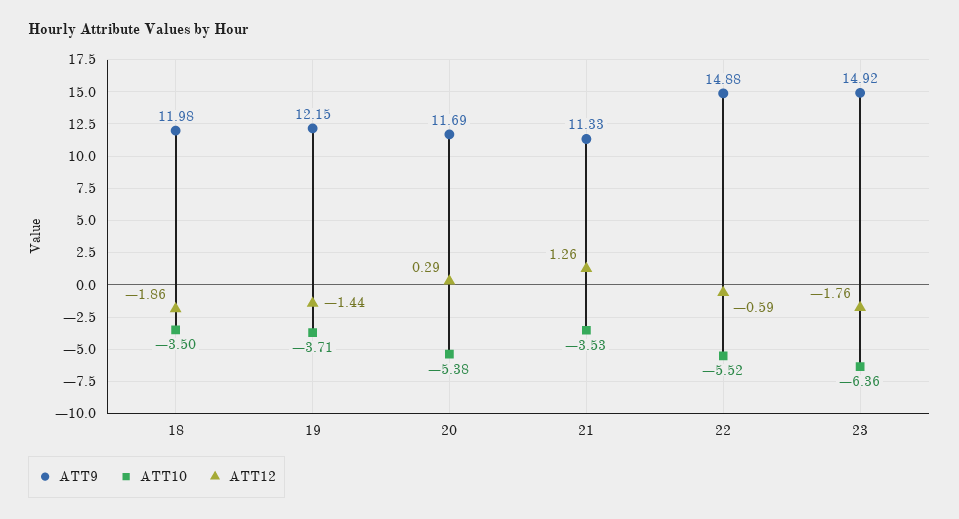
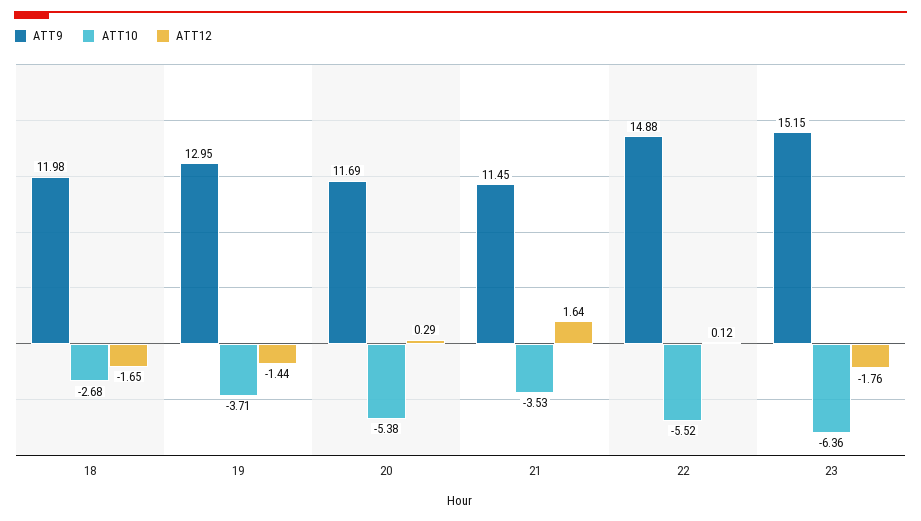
  {
    "ATT9": {
      "18": 11.98,
-     "19": 12.15,
+     "19": 12.95,
      "20": 11.69,
-     "21": 11.33,
+     "21": 11.45,
      "22": 14.88,
-     "23": 14.92
+     "23": 15.15
    },
    "ATT10": {
-     "18": -3.5,
+     "18": -2.68,
      "19": -3.71,
      "20": -5.38,
      "21": -3.53,
      "22": -5.52,
      "23": -6.36
    },
    "ATT12": {
-     "18": -1.86,
+     "18": -1.65,
      "19": -1.44,
      "20": 0.29,
-     "21": 1.26,
+     "21": 1.64,
-     "22": -0.59,
+     "22": 0.12,
      "23": -1.76
    }
  }

